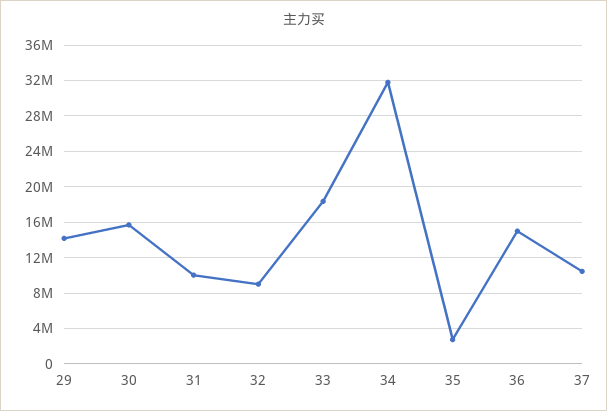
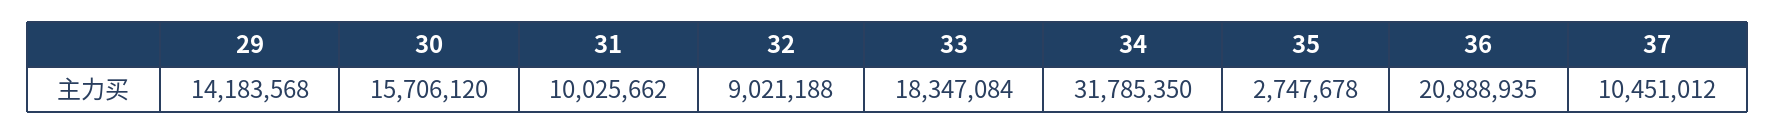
  {
    "29": 14183568,
    "30": 15706120,
    "31": 10025662,
    "32": 9021188,
    "33": 18347084,
    "34": 31785350,
    "35": 2747678,
-   "36": 15000000,
+   "36": 20888935,
    "37": 10451012
  }

